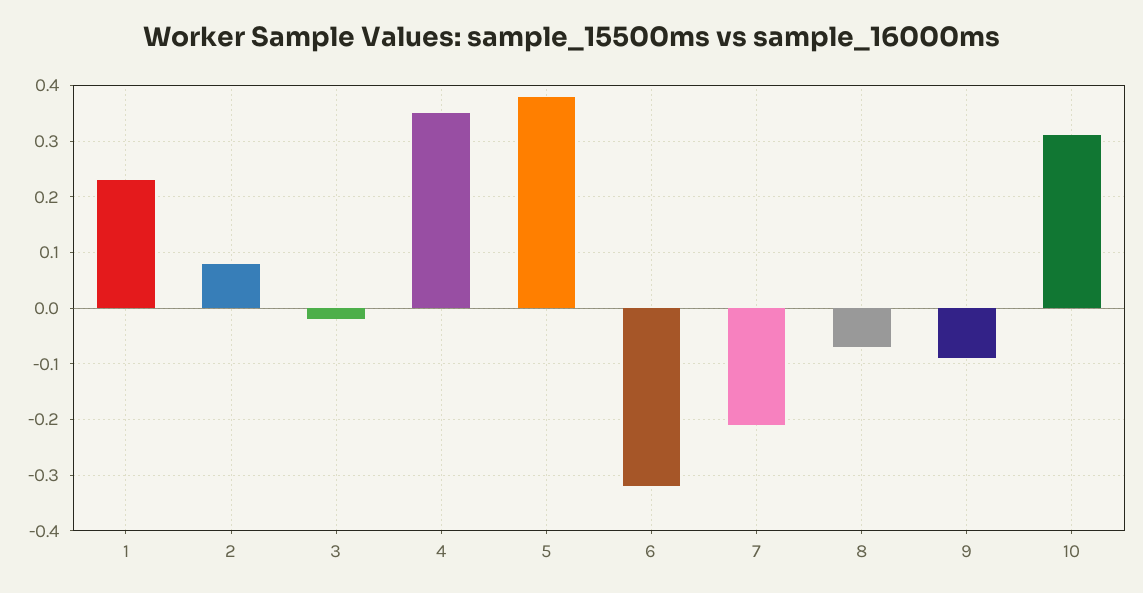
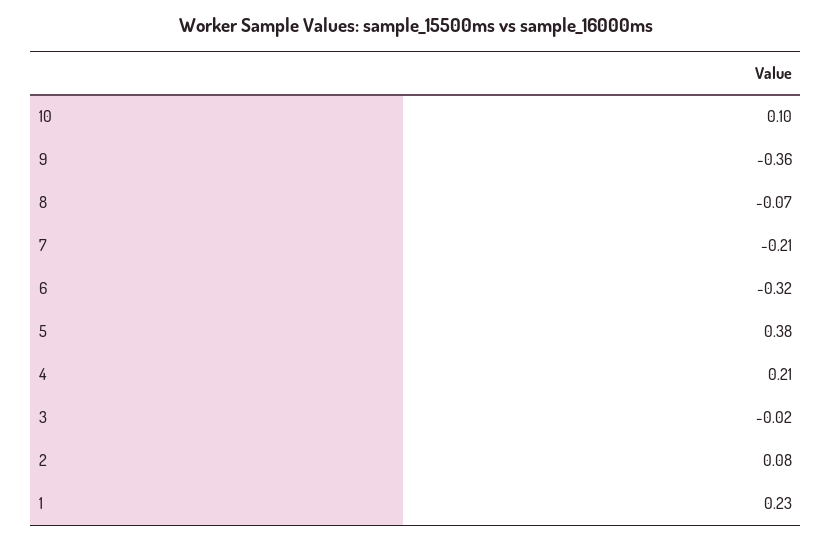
  {
    "1": 0.23,
    "2": 0.08,
    "3": -0.02,
-   "4": 0.35,
+   "4": 0.21,
    "5": 0.38,
    "6": -0.32,
    "7": -0.21,
    "8": -0.07,
-   "9": -0.1,
+   "9": -0.36,
-   "10": 0.3
+   "10": 0.1
  }

